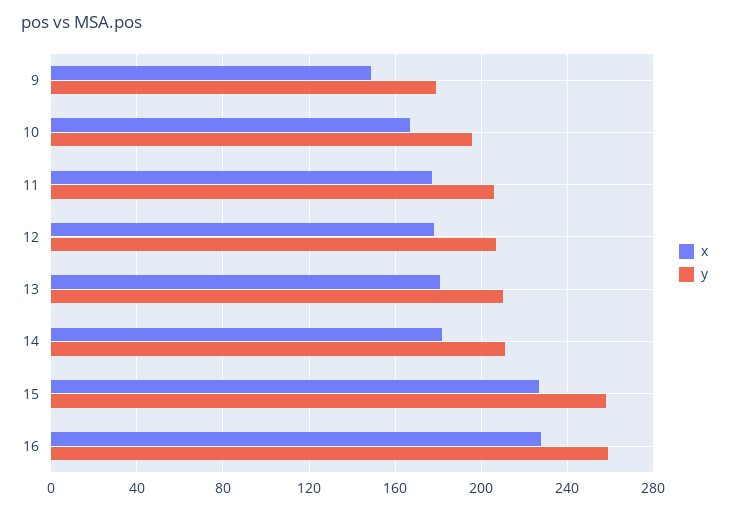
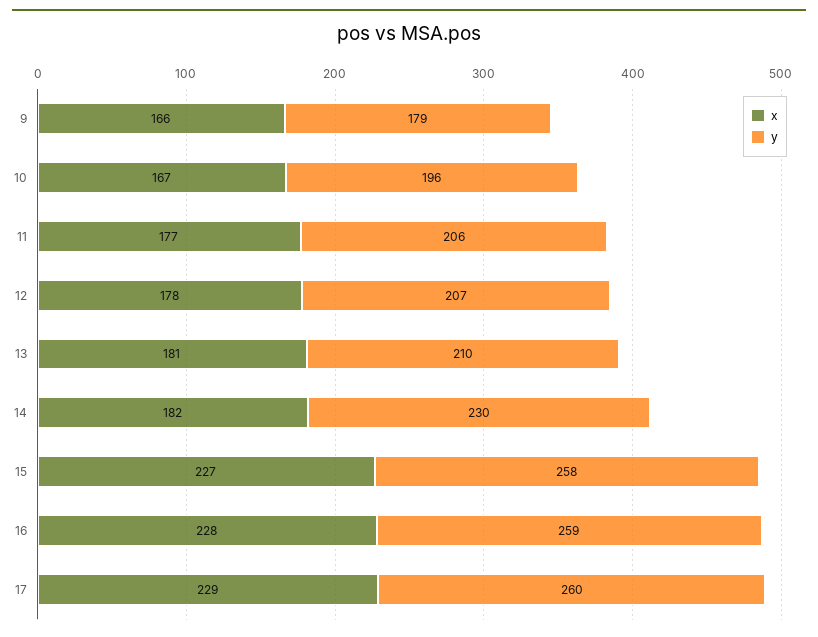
  {
    "x": {
-     "9": 150,
+     "9": 166,
      "10": 167,
      "11": 177,
      "12": 178,
      "13": 181,
      "14": 182,
      "15": 227,
-     "16": 228
+     "16": 228,
+     "17": 229
    },
    "y": {
      "9": 179,
      "10": 196,
      "11": 206,
      "12": 207,
      "13": 210,
-     "14": 210,
+     "14": 230,
      "15": 258,
-     "16": 259
+     "16": 259,
+     "17": 260
    }
  }

